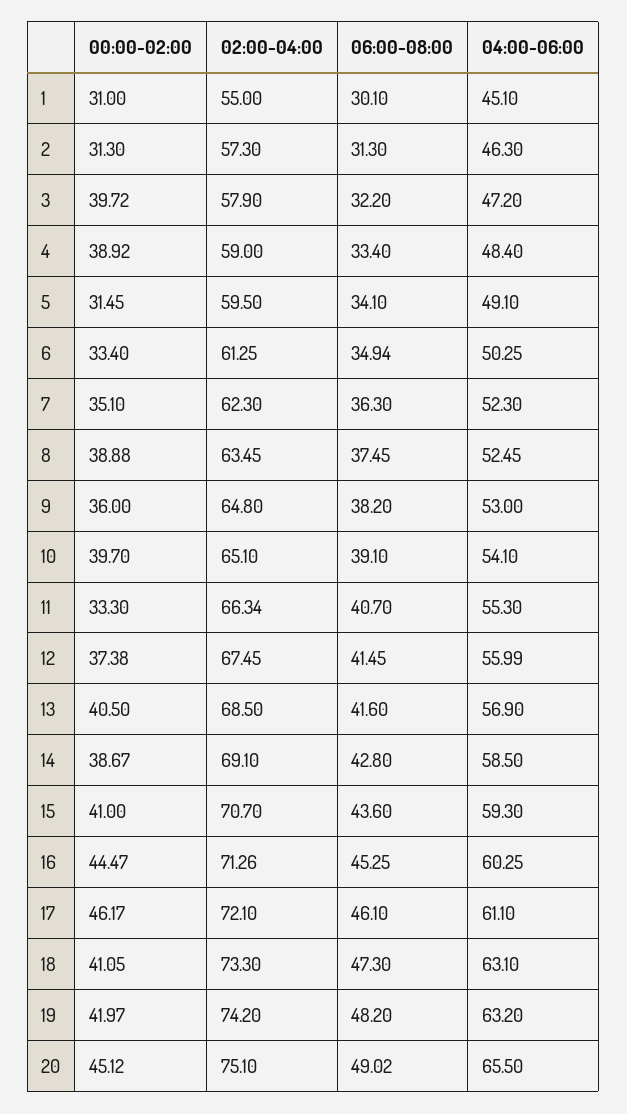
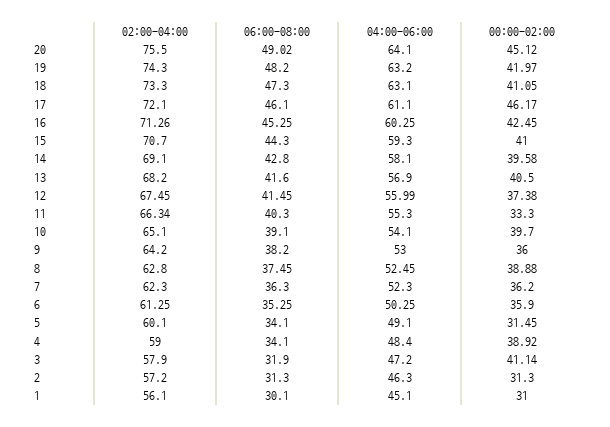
  {
    "00:00-02:00": {
      "1": 31,
      "2": 31.3,
-     "3": 39.72,
+     "3": 41.14,
      "4": 38.92,
      "5": 31.45,
-     "6": 33.4,
+     "6": 35.9,
-     "7": 35.1,
+     "7": 36.2,
      "8": 38.88,
      "9": 36,
      "10": 39.7,
      "11": 33.3,
      "12": 37.38,
      "13": 40.5,
-     "14": 38.67,
+     "14": 39.58,
      "15": 41,
-     "16": 44.47,
+     "16": 42.45,
      "17": 46.17,
      "18": 41.05,
      "19": 41.97,
      "20": 45.12
    },
    "02:00-04:00": {
-     "1": 55,
+     "1": 56.1,
-     "2": 57.3,
+     "2": 57.2,
      "3": 57.9,
      "4": 59,
-     "5": 59.5,
+     "5": 60.1,
      "6": 61.25,
      "7": 62.3,
-     "8": 63.45,
+     "8": 62.8,
-     "9": 64.8,
+     "9": 64.2,
      "10": 65.1,
      "11": 66.34,
      "12": 67.45,
-     "13": 68.5,
+     "13": 68.2,
      "14": 69.1,
      "15": 70.7,
      "16": 71.26,
      "17": 72.1,
      "18": 73.3,
-     "19": 74.2,
+     "19": 74.3,
-     "20": 75.1
+     "20": 75.5
    },
    "06:00-08:00": {
      "1": 30.1,
      "2": 31.3,
-     "3": 32.2,
+     "3": 31.9,
-     "4": 33.4,
+     "4": 34.1,
      "5": 34.1,
-     "6": 34.94,
+     "6": 35.25,
      "7": 36.3,
      "8": 37.45,
      "9": 38.2,
      "10": 39.1,
-     "11": 40.7,
+     "11": 40.3,
      "12": 41.45,
      "13": 41.6,
      "14": 42.8,
-     "15": 43.6,
+     "15": 44.3,
      "16": 45.25,
      "17": 46.1,
      "18": 47.3,
      "19": 48.2,
      "20": 49.02
    },
    "04:00-06:00": {
      "1": 45.1,
      "2": 46.3,
      "3": 47.2,
      "4": 48.4,
      "5": 49.1,
      "6": 50.25,
      "7": 52.3,
      "8": 52.45,
      "9": 53,
      "10": 54.1,
      "11": 55.3,
      "12": 55.99,
      "13": 56.9,
-     "14": 58.5,
+     "14": 58.1,
      "15": 59.3,
      "16": 60.25,
      "17": 61.1,
      "18": 63.1,
      "19": 63.2,
-     "20": 65.5
+     "20": 64.1
    }
  }

